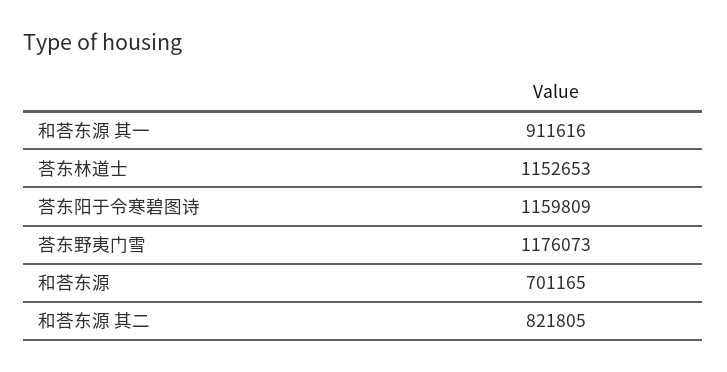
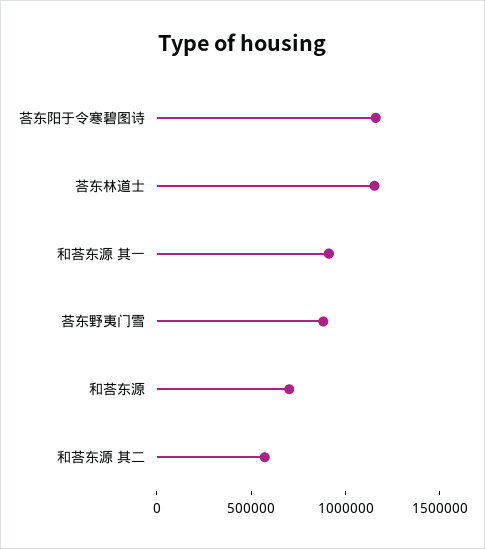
  {
    "和荅东源 其一": 911616,
    "荅东林道士": 1152653,
    "荅东阳于令寒碧图诗": 1159809,
-   "荅东野夷门雪": 1176073,
+   "荅东野夷门雪": 900000,
    "和荅东源": 701165,
-   "和荅东源 其二": 821805
+   "和荅东源 其二": 600000
  }

